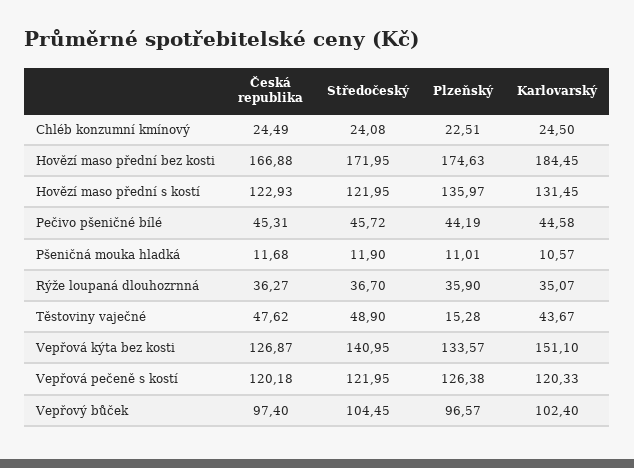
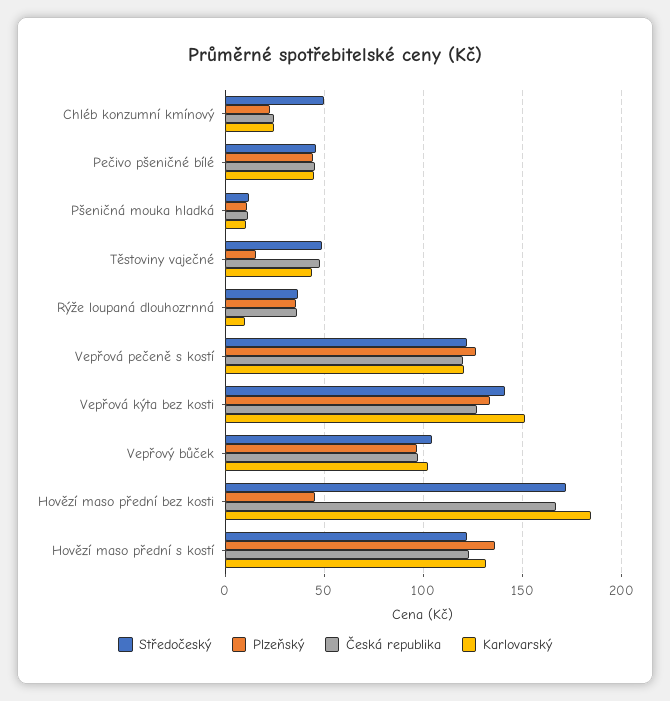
  {
    "Česká republika": {
      "Chléb konzumní kmínový": 24.49,
      "Hovězí maso přední bez kosti": 166.88,
      "Hovězí maso přední s kostí": 122.93,
      "Pečivo pšeničné bílé": 45.31,
      "Pšeničná mouka hladká": 11.68,
      "Rýže loupaná dlouhozrnná": 36.27,
      "Těstoviny vaječné": 47.62,
      "Vepřová kýta bez kosti": 126.87,
      "Vepřová pečeně s kostí": 120.18,
      "Vepřový bůček": 97.4
    },
    "Středočeský": {
-     "Chléb konzumní kmínový": 24.08,
+     "Chléb konzumní kmínový": 50,
      "Hovězí maso přední bez kosti": 171.95,
      "Hovězí maso přední s kostí": 121.95,
      "Pečivo pšeničné bílé": 45.72,
      "Pšeničná mouka hladká": 11.9,
      "Rýže loupaná dlouhozrnná": 36.7,
      "Těstoviny vaječné": 48.9,
      "Vepřová kýta bez kosti": 140.95,
      "Vepřová pečeně s kostí": 121.95,
      "Vepřový bůček": 104.45
    },
    "Plzeňský": {
      "Chléb konzumní kmínový": 22.51,
-     "Hovězí maso přední bez kosti": 174.63,
+     "Hovězí maso přední bez kosti": 45,
      "Hovězí maso přední s kostí": 135.97,
      "Pečivo pšeničné bílé": 44.19,
      "Pšeničná mouka hladká": 11.01,
      "Rýže loupaná dlouhozrnná": 35.9,
      "Těstoviny vaječné": 15.28,
      "Vepřová kýta bez kosti": 133.57,
      "Vepřová pečeně s kostí": 126.38,
      "Vepřový bůček": 96.57
    },
    "Karlovarský": {
      "Chléb konzumní kmínový": 24.5,
      "Hovězí maso přední bez kosti": 184.45,
      "Hovězí maso přední s kostí": 131.45,
      "Pečivo pšeničné bílé": 44.58,
      "Pšeničná mouka hladká": 10.57,
-     "Rýže loupaná dlouhozrnná": 35.07,
+     "Rýže loupaná dlouhozrnná": 10,
      "Těstoviny vaječné": 43.67,
      "Vepřová kýta bez kosti": 151.1,
      "Vepřová pečeně s kostí": 120.33,
      "Vepřový bůček": 102.4
    }
  }

